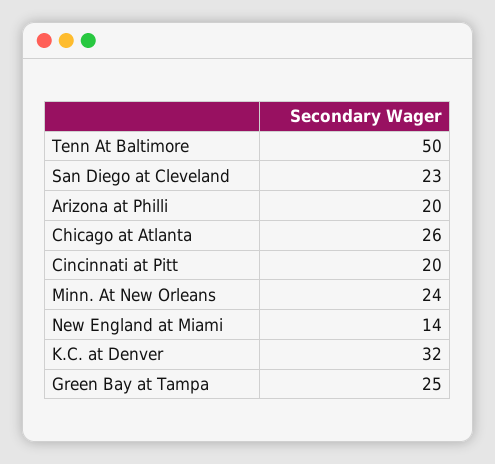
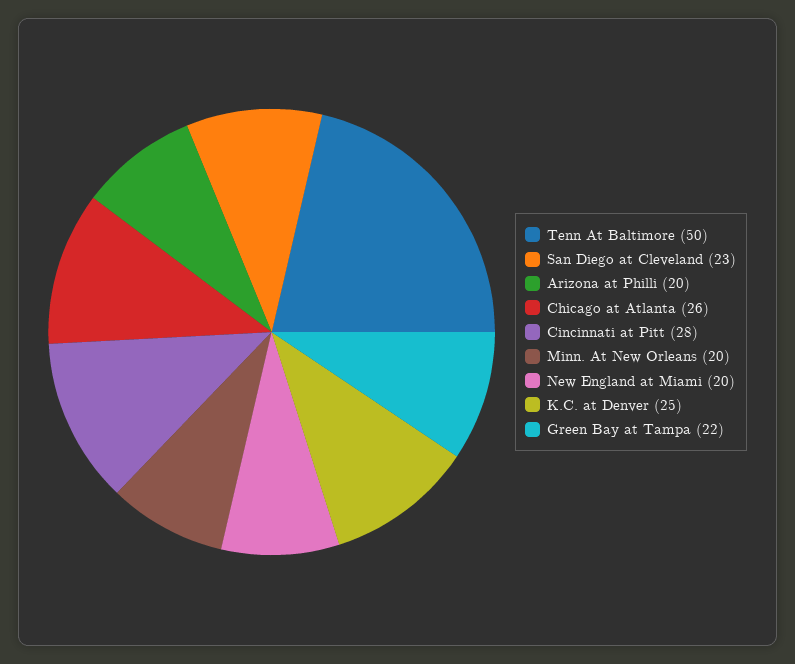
  {
    "Tenn At Baltimore": 50,
    "San Diego at Cleveland": 23,
    "Arizona at Philli": 20,
    "Chicago at Atlanta": 26,
-   "Cincinnati at Pitt": 20,
+   "Cincinnati at Pitt": 28,
-   "Minn. At New Orleans": 24,
+   "Minn. At New Orleans": 20,
-   "New England at Miami": 14,
+   "New England at Miami": 20,
-   "K.C. at Denver": 32,
+   "K.C. at Denver": 25,
-   "Green Bay at Tampa": 25
+   "Green Bay at Tampa": 22
  }

